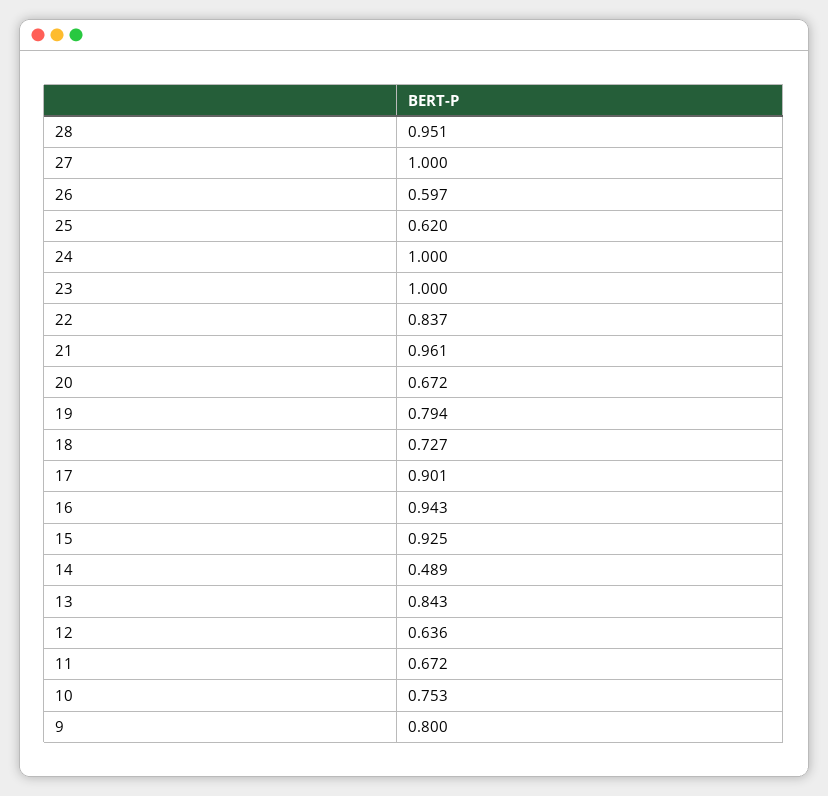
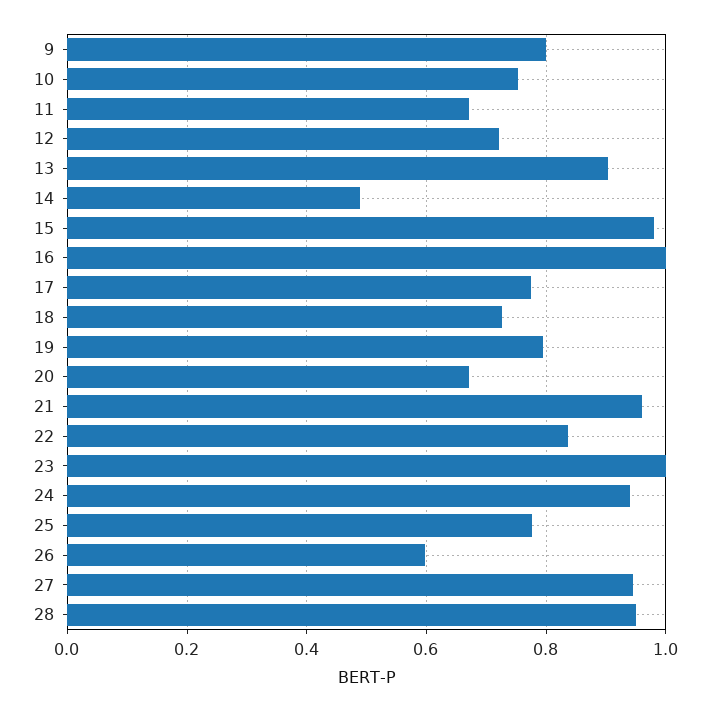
  {
    "28": 0.951,
-   "27": 1,
+   "27": 0.94,
    "26": 0.597,
-   "25": 0.62,
+   "25": 0.78,
-   "24": 1,
+   "24": 0.94,
    "23": 1,
    "22": 0.837,
    "21": 0.961,
    "20": 0.672,
    "19": 0.794,
    "18": 0.727,
-   "17": 0.901,
+   "17": 0.78,
-   "16": 0.943,
+   "16": 1,
-   "15": 0.925,
+   "15": 0.98,
    "14": 0.489,
-   "13": 0.843,
+   "13": 0.9,
-   "12": 0.636,
+   "12": 0.72,
    "11": 0.672,
    "10": 0.753,
    "9": 0.8
  }

